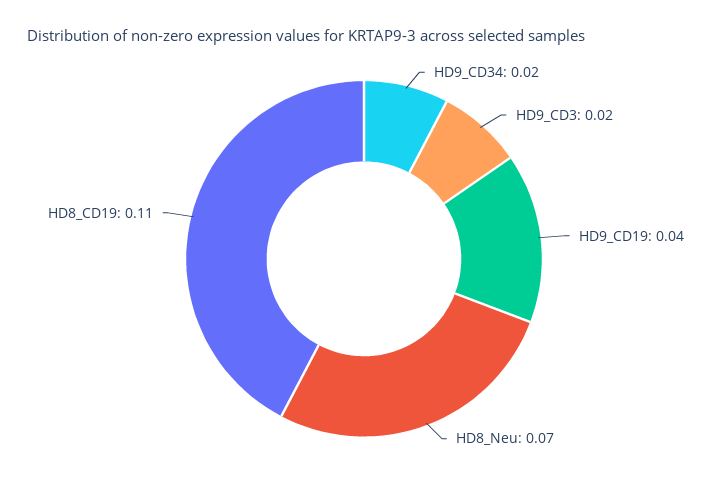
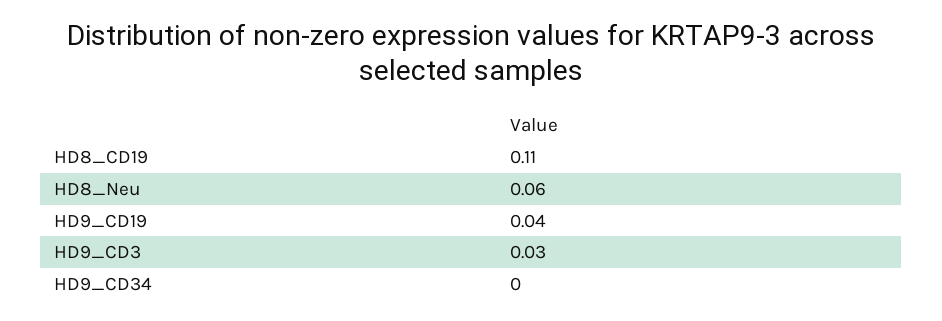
  {
-   "HD9_CD34": 0.02,
+   "HD9_CD34": 0,
-   "HD9_CD3": 0.02,
+   "HD9_CD3": 0.03,
    "HD9_CD19": 0.04,
-   "HD8_Neu": 0.07,
+   "HD8_Neu": 0.06,
    "HD8_CD19": 0.11
  }

